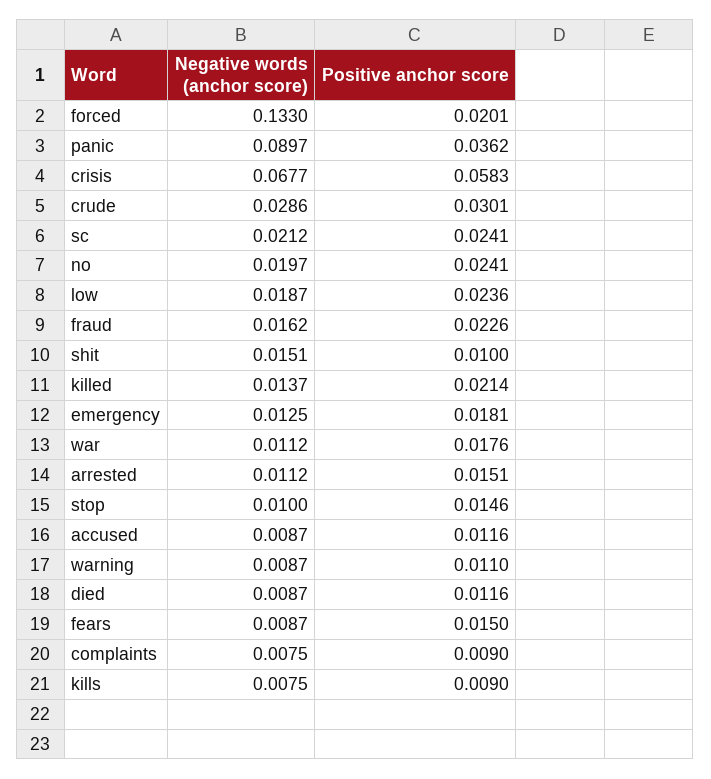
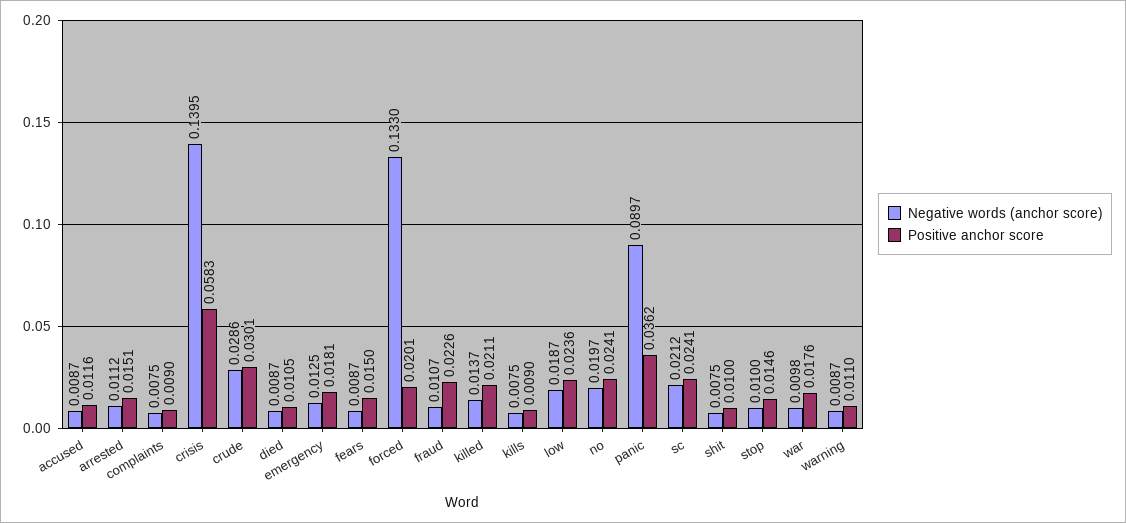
  {
    "Negative words (anchor score)": {
      "forced": 0.133,
      "panic": 0.0897,
-     "crisis": 0.0677,
+     "crisis": 0.1395,
      "crude": 0.0286,
      "sc": 0.0212,
      "no": 0.0197,
      "low": 0.0187,
-     "fraud": 0.0162,
+     "fraud": 0.0107,
-     "shit": 0.0151,
+     "shit": 0.0075,
      "killed": 0.0137,
      "emergency": 0.0125,
-     "war": 0.0112,
+     "war": 0.0098,
      "arrested": 0.0112,
      "stop": 0.01,
      "accused": 0.0087,
      "warning": 0.0087,
      "died": 0.0087,
      "fears": 0.0087,
      "complaints": 0.0075,
      "kills": 0.0075
    },
    "Positive anchor score": {
      "forced": 0.0201,
      "panic": 0.0362,
      "crisis": 0.0583,
      "crude": 0.0301,
      "sc": 0.0241,
      "no": 0.0241,
      "low": 0.0236,
      "fraud": 0.0226,
      "shit": 0.01,
-     "killed": 0.0214,
+     "killed": 0.0211,
      "emergency": 0.0181,
      "war": 0.0176,
      "arrested": 0.0151,
      "stop": 0.0146,
      "accused": 0.0116,
      "warning": 0.011,
-     "died": 0.0116,
+     "died": 0.0105,
      "fears": 0.015,
      "complaints": 0.009,
      "kills": 0.009
    }
  }

